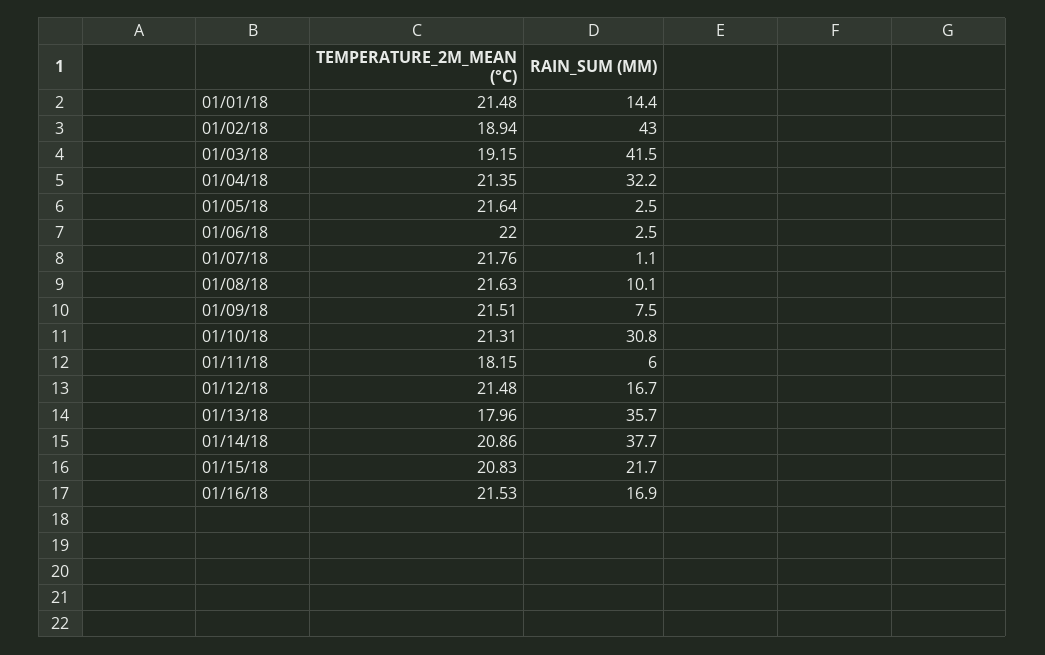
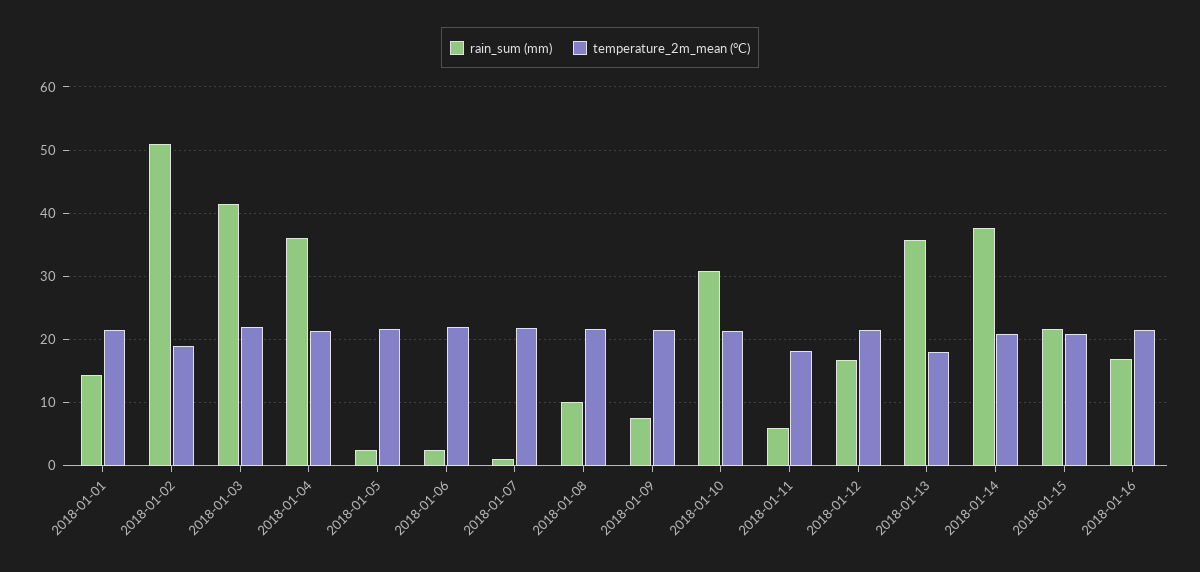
  {
    "TEMPERATURE_2M_MEAN (°C)": {
      "01/01/18": 21.48,
      "01/02/18": 18.94,
-     "01/03/18": 19.15,
+     "01/03/18": 22,
      "01/04/18": 21.35,
      "01/05/18": 21.64,
      "01/06/18": 22,
      "01/07/18": 21.76,
      "01/08/18": 21.63,
      "01/09/18": 21.51,
      "01/10/18": 21.31,
      "01/11/18": 18.15,
      "01/12/18": 21.48,
      "01/13/18": 17.96,
      "01/14/18": 20.86,
      "01/15/18": 20.83,
      "01/16/18": 21.53
    },
    "RAIN_SUM (MM)": {
      "01/01/18": 14.4,
-     "01/02/18": 43,
+     "01/02/18": 51,
      "01/03/18": 41.5,
-     "01/04/18": 32.2,
+     "01/04/18": 36,
      "01/05/18": 2.5,
      "01/06/18": 2.5,
      "01/07/18": 1.1,
      "01/08/18": 10.1,
      "01/09/18": 7.5,
      "01/10/18": 30.8,
      "01/11/18": 6,
      "01/12/18": 16.7,
      "01/13/18": 35.7,
      "01/14/18": 37.7,
      "01/15/18": 21.7,
      "01/16/18": 16.9
    }
  }

